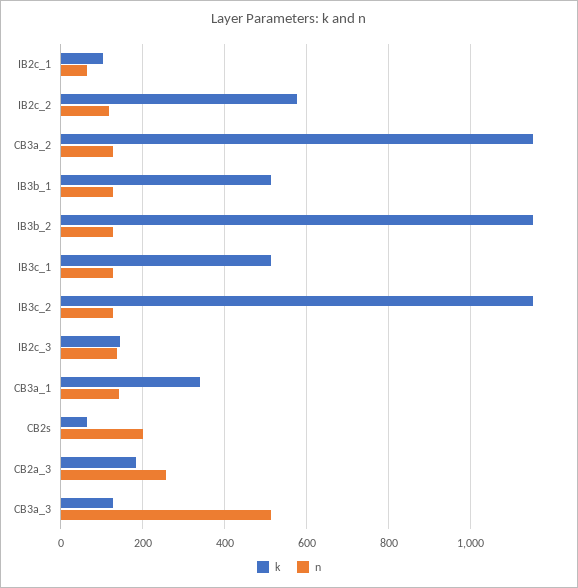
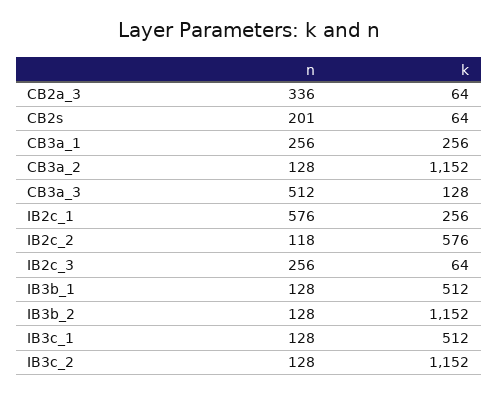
  {
    "k": {
-     "IB2c_1": 100,
+     "IB2c_1": 256,
      "IB2c_2": 576,
      "CB3a_2": 1152,
      "IB3b_1": 512,
      "IB3b_2": 1152,
      "IB3c_1": 512,
      "IB3c_2": 1152,
-     "IB2c_3": 140,
+     "IB2c_3": 64,
-     "CB3a_1": 340,
+     "CB3a_1": 256,
      "CB2s": 64,
-     "CB2a_3": 180,
+     "CB2a_3": 64,
      "CB3a_3": 128
    },
    "n": {
-     "IB2c_1": 60,
+     "IB2c_1": 576,
      "IB2c_2": 118,
      "CB3a_2": 128,
      "IB3b_1": 128,
      "IB3b_2": 128,
      "IB3c_1": 128,
      "IB3c_2": 128,
-     "IB2c_3": 140,
+     "IB2c_3": 256,
-     "CB3a_1": 140,
+     "CB3a_1": 256,
      "CB2s": 201,
-     "CB2a_3": 260,
+     "CB2a_3": 336,
      "CB3a_3": 512
    }
  }

